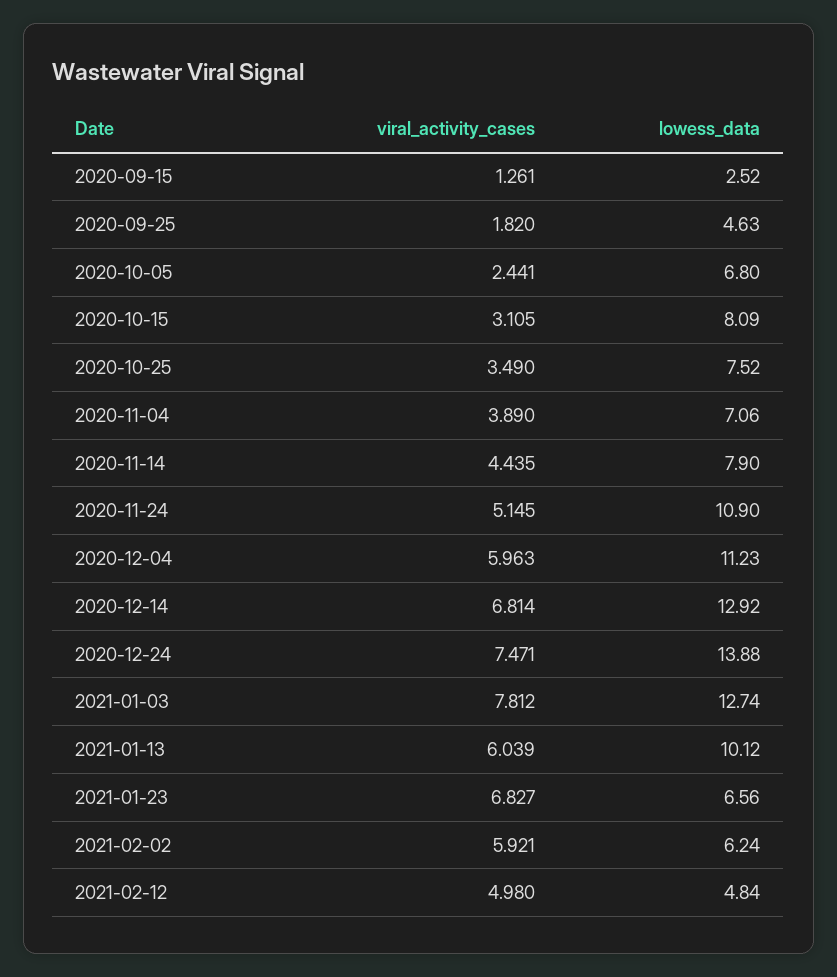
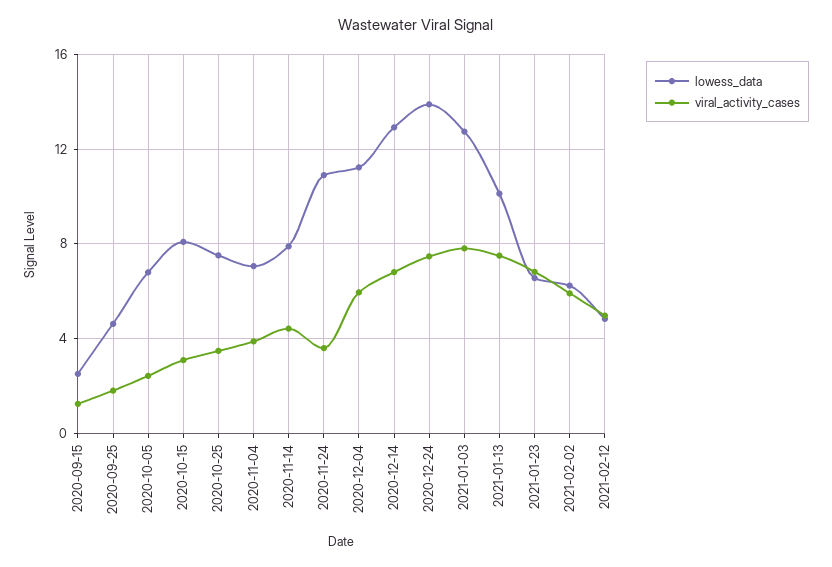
  {
    "viral_activity_cases": {
      "2020-09-15": 1.261,
      "2020-09-25": 1.82,
      "2020-10-05": 2.441,
      "2020-10-15": 3.105,
      "2020-10-25": 3.49,
      "2020-11-04": 3.89,
      "2020-11-14": 4.435,
-     "2020-11-24": 5.145,
+     "2020-11-24": 3.5,
      "2020-12-04": 5.963,
      "2020-12-14": 6.814,
      "2020-12-24": 7.471,
      "2021-01-03": 7.812,
-     "2021-01-13": 6.039,
+     "2021-01-13": 7.5,
      "2021-01-23": 6.827,
      "2021-02-02": 5.921,
      "2021-02-12": 4.98
    },
    "lowess_data": {
      "2020-09-15": 2.52,
      "2020-09-25": 4.63,
      "2020-10-05": 6.8,
      "2020-10-15": 8.09,
      "2020-10-25": 7.52,
      "2020-11-04": 7.06,
      "2020-11-14": 7.9,
      "2020-11-24": 10.9,
      "2020-12-04": 11.23,
      "2020-12-14": 12.92,
      "2020-12-24": 13.88,
      "2021-01-03": 12.74,
      "2021-01-13": 10.12,
      "2021-01-23": 6.56,
      "2021-02-02": 6.24,
      "2021-02-12": 4.84
    }
  }

